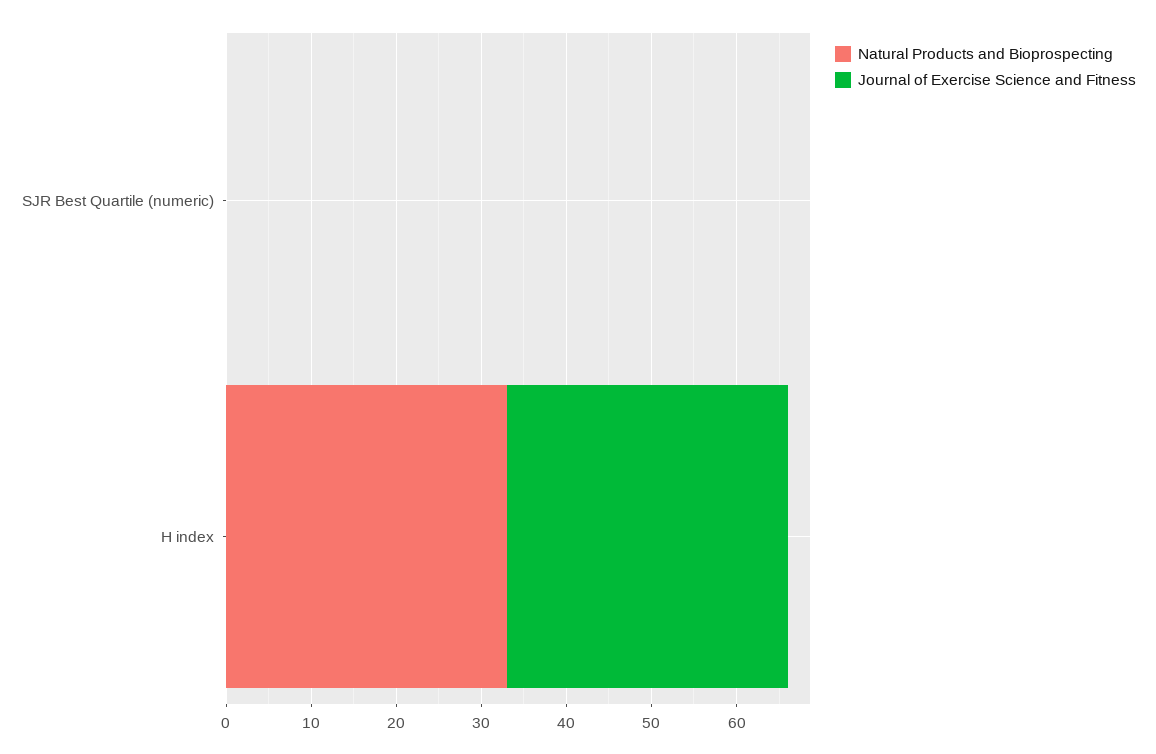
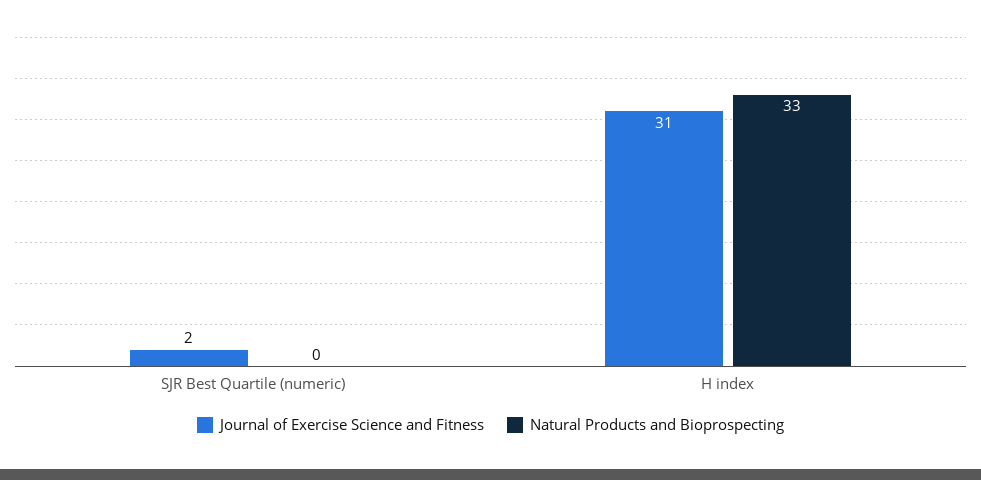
  {
    "Natural Products and Bioprospecting": {
      "SJR Best Quartile (numeric)": 0,
      "H index": 33
    },
    "Journal of Exercise Science and Fitness": {
-     "SJR Best Quartile (numeric)": 0,
+     "SJR Best Quartile (numeric)": 2,
-     "H index": 33
+     "H index": 31
    }
  }

